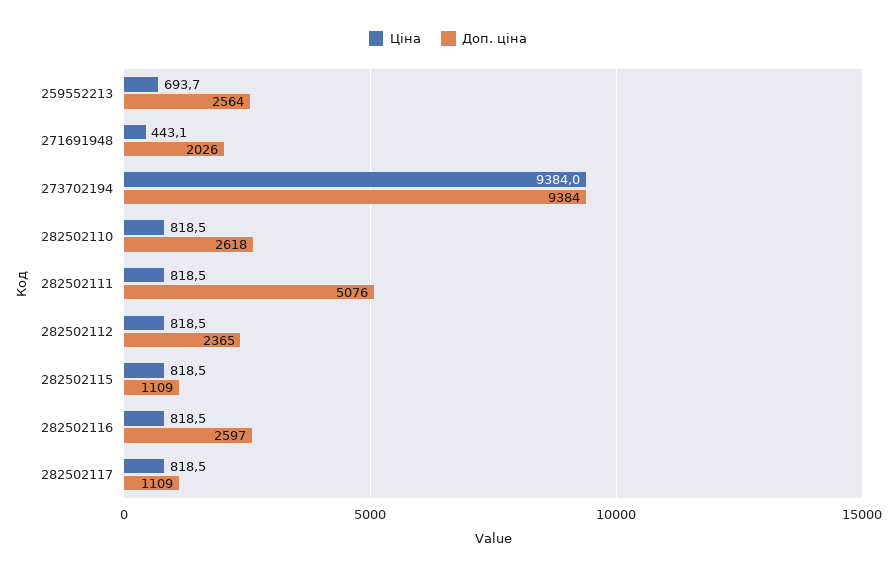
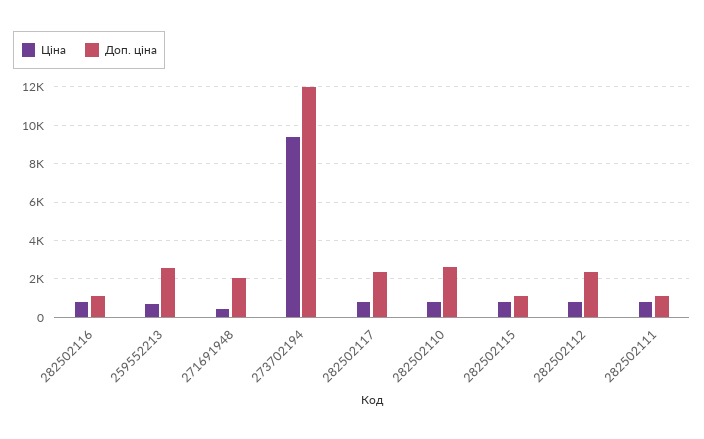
  {
    "Ціна": {
      "259552213": 693.7,
      "271691948": 443.1,
      "273702194": 9384,
      "282502110": 818.5,
      "282502111": 818.5,
      "282502112": 818.5,
      "282502115": 818.5,
      "282502116": 818.5,
      "282502117": 818.5
    },
    "Доп. ціна": {
      "259552213": 2564,
      "271691948": 2026,
-     "273702194": 9384,
+     "273702194": 12000,
      "282502110": 2618,
-     "282502111": 5076,
+     "282502111": 1000,
      "282502112": 2365,
      "282502115": 1109,
-     "282502116": 2597,
+     "282502116": 1000,
-     "282502117": 1109
+     "282502117": 2500
    }
  }

